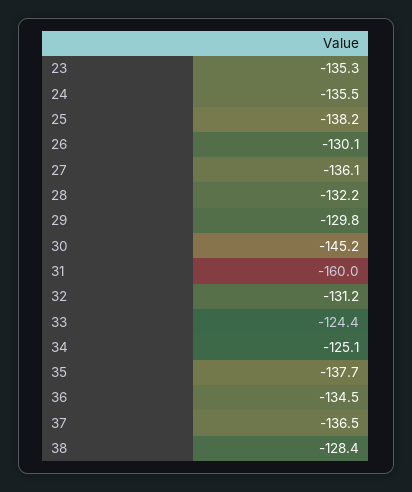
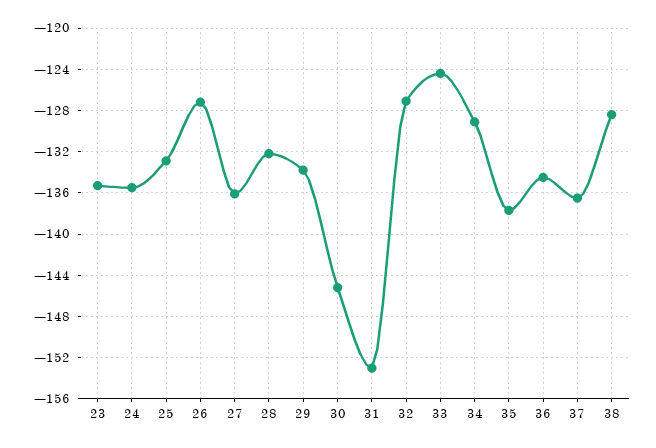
  {
    "23": -135.3,
    "24": -135.5,
-   "25": -138.2,
+   "25": -133,
-   "26": -130.1,
+   "26": -127,
    "27": -136.1,
    "28": -132.2,
-   "29": -129.8,
+   "29": -134,
    "30": -145.2,
-   "31": -160,
+   "31": -153,
-   "32": -131.2,
+   "32": -127,
    "33": -124.4,
-   "34": -125.1,
+   "34": -129,
    "35": -137.7,
    "36": -134.5,
    "37": -136.5,
    "38": -128.4
  }

